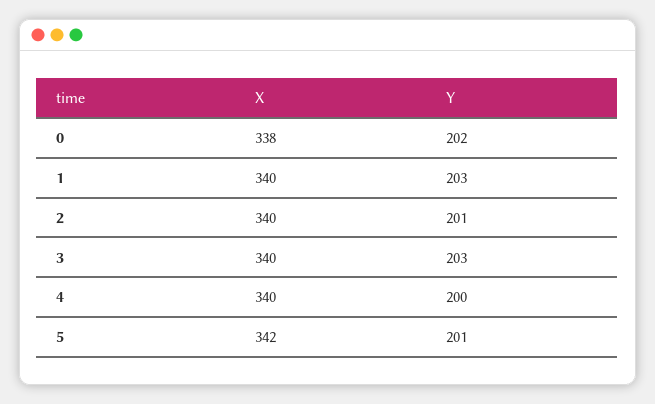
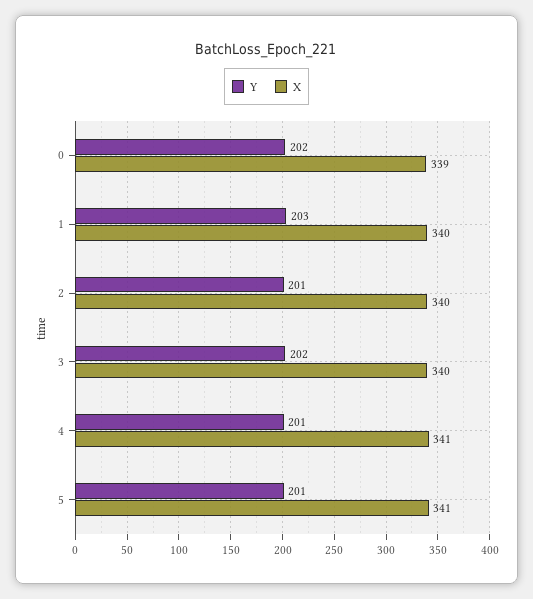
  {
    "X": {
-     "0": 338,
+     "0": 339,
      "1": 340,
      "2": 340,
      "3": 340,
-     "4": 340,
+     "4": 341,
-     "5": 342
+     "5": 341
    },
    "Y": {
      "0": 202,
      "1": 203,
      "2": 201,
-     "3": 203,
+     "3": 202,
-     "4": 200,
+     "4": 201,
      "5": 201
    }
  }

